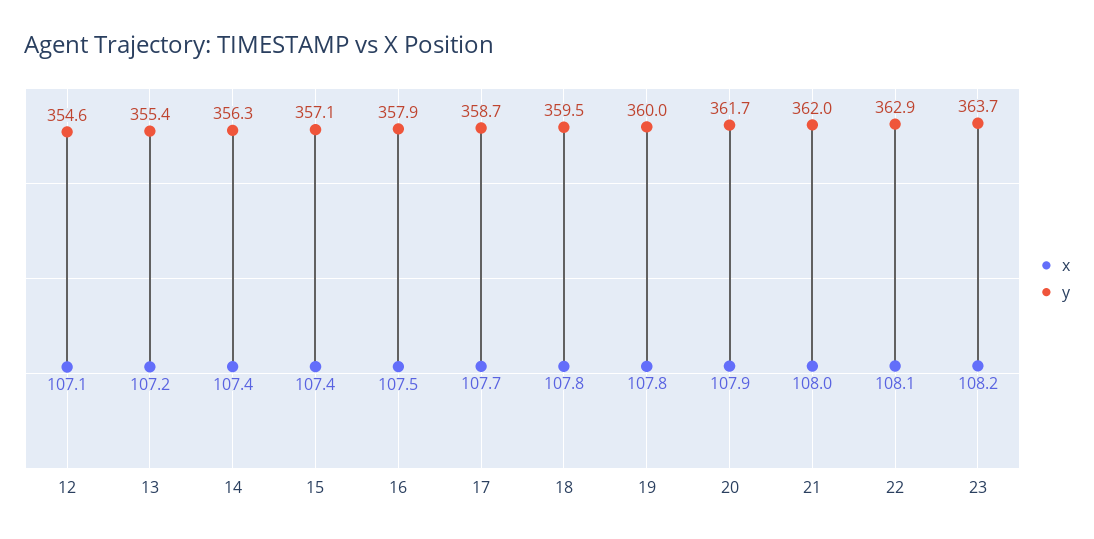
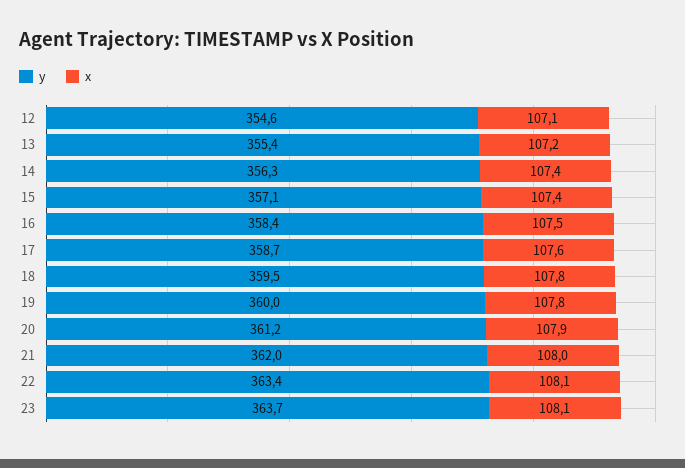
  {
    "x": {
      "12": 107.1,
      "13": 107.2,
      "14": 107.4,
      "15": 107.4,
      "16": 107.5,
-     "17": 107.7,
+     "17": 107.6,
      "18": 107.8,
      "19": 107.8,
      "20": 107.9,
      "21": 108,
      "22": 108.1,
-     "23": 108.2
+     "23": 108.1
    },
    "y": {
      "12": 354.6,
      "13": 355.4,
      "14": 356.3,
      "15": 357.1,
-     "16": 357.9,
+     "16": 358.4,
      "17": 358.7,
      "18": 359.5,
      "19": 360,
-     "20": 361.7,
+     "20": 361.2,
      "21": 362,
-     "22": 362.9,
+     "22": 363.4,
      "23": 363.7
    }
  }

